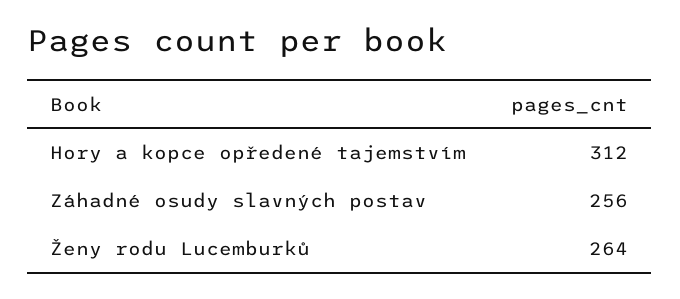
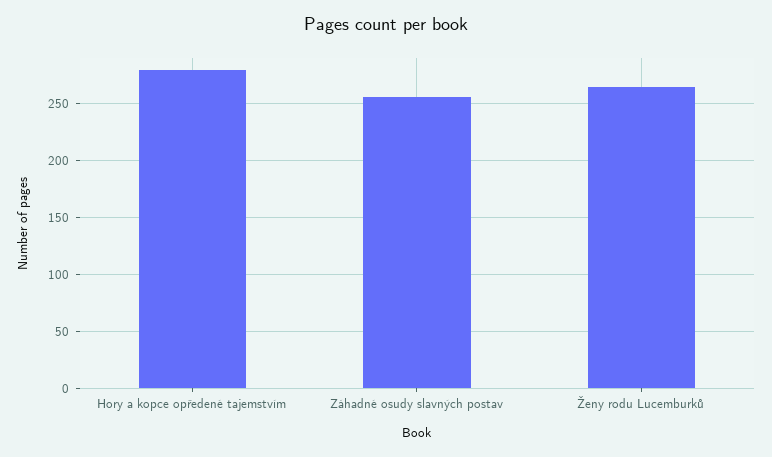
  {
-   "Hory a kopce opředené tajemstvím": 312,
+   "Hory a kopce opředené tajemstvím": 280,
    "Záhadné osudy slavných postav": 256,
    "Ženy rodu Lucemburků": 264
  }

